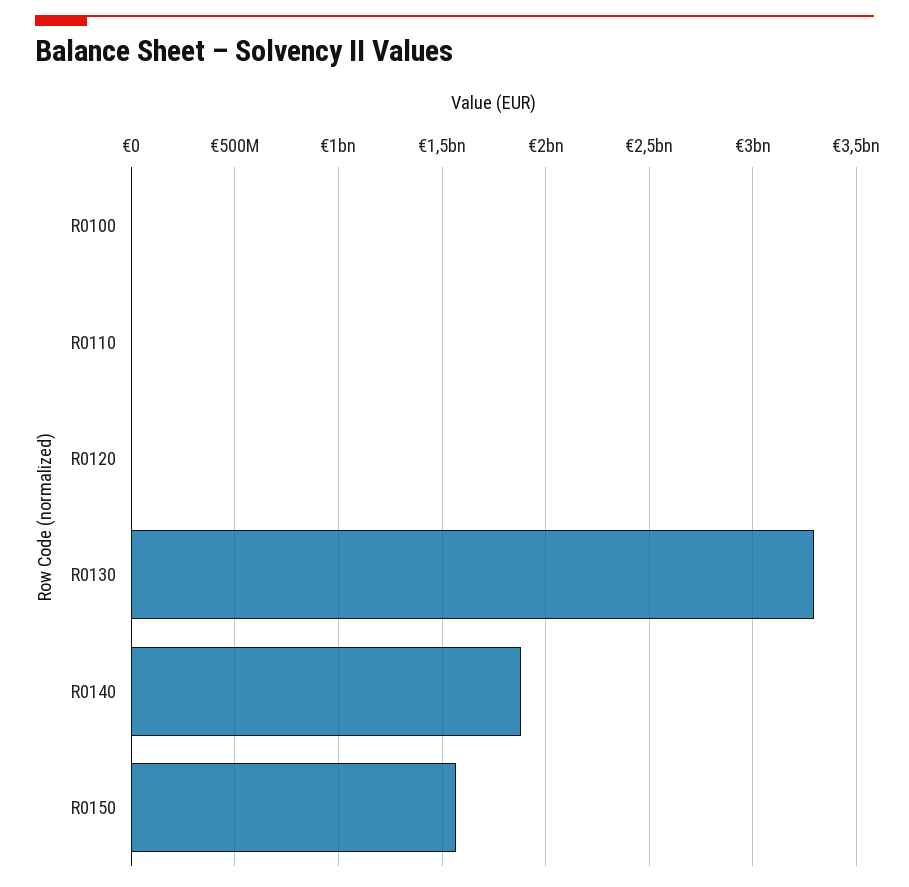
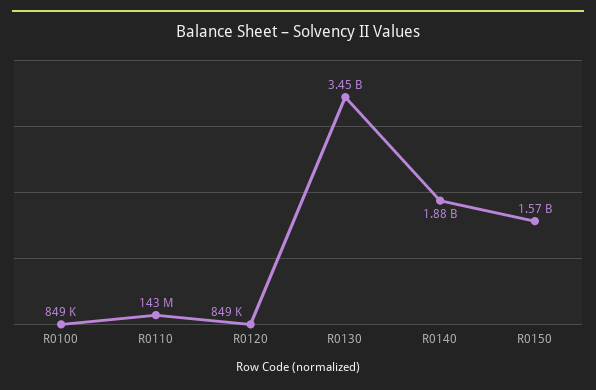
  {
    "R0100": 849000,
-   "R0110": 0,
+   "R0110": 143000000,
    "R0120": 849000,
-   "R0130": 3300000000,
+   "R0130": 3450000000,
    "R0140": 1880000000,
    "R0150": 1570000000
  }

